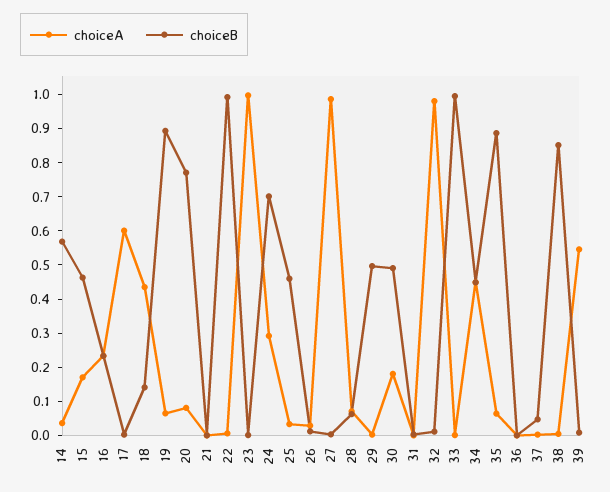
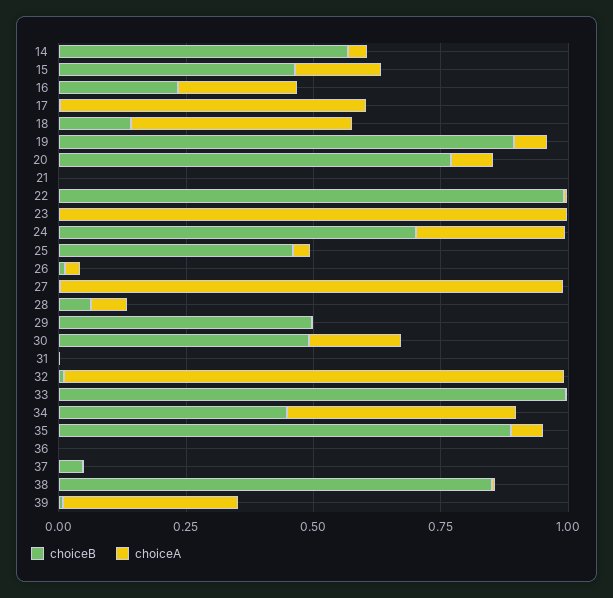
  {
    "choiceA": {
      "14": 0.025,
      "15": 0.175,
      "16": 0.225,
      "17": 0.6,
      "18": 0.425,
      "19": 0.075,
      "20": 0.075,
      "21": 0,
      "22": 0,
      "23": 1,
      "24": 0.3,
      "25": 0.025,
      "26": 0.025,
      "27": 0.975,
      "28": 0.075,
      "29": 0,
      "30": 0.175,
      "31": 0,
      "32": 0.975,
      "33": 0,
      "34": 0.45,
      "35": 0.075,
      "36": 0,
      "37": 0,
      "38": 0,
-     "39": 0.55
+     "39": 0.35
    },
    "choiceB": {
      "14": 0.575,
      "15": 0.475,
      "16": 0.225,
      "17": 0,
      "18": 0.15,
      "19": 0.9,
      "20": 0.775,
      "21": 0,
      "22": 1,
      "23": 0,
      "24": 0.7,
      "25": 0.45,
      "26": 0,
      "27": 0,
      "28": 0.075,
      "29": 0.5,
      "30": 0.5,
      "31": 0,
      "32": 0,
      "33": 1,
      "34": 0.45,
      "35": 0.875,
      "36": 0,
      "37": 0.05,
      "38": 0.85,
      "39": 0
    }
  }

